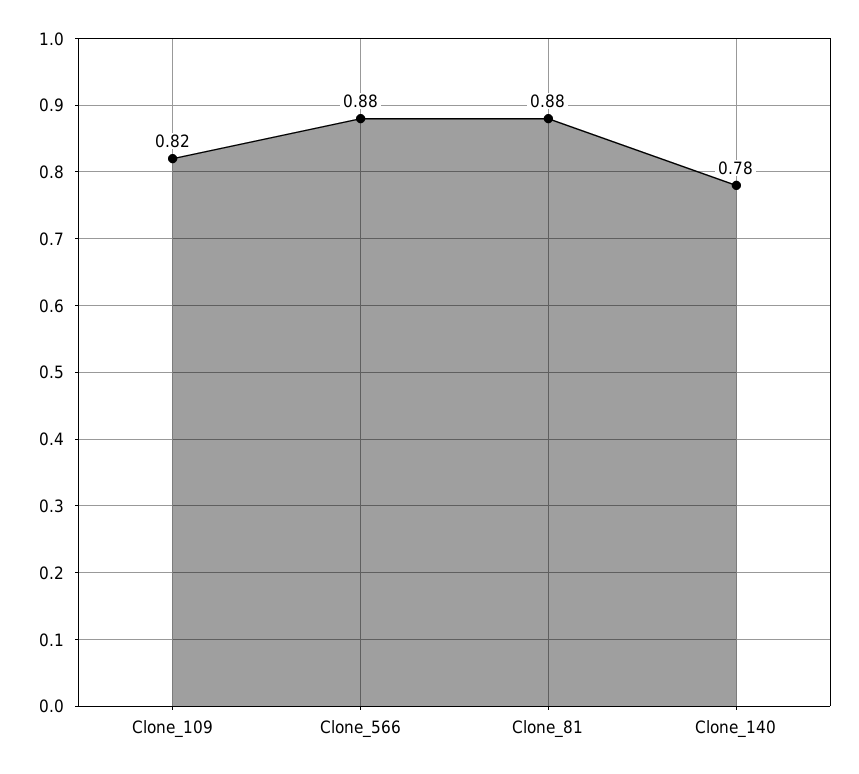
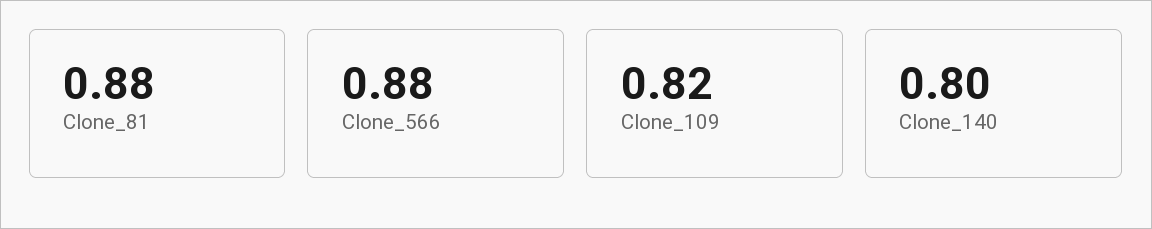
  {
    "Clone_109": 0.82,
    "Clone_566": 0.88,
    "Clone_81": 0.88,
-   "Clone_140": 0.78
+   "Clone_140": 0.8
  }

